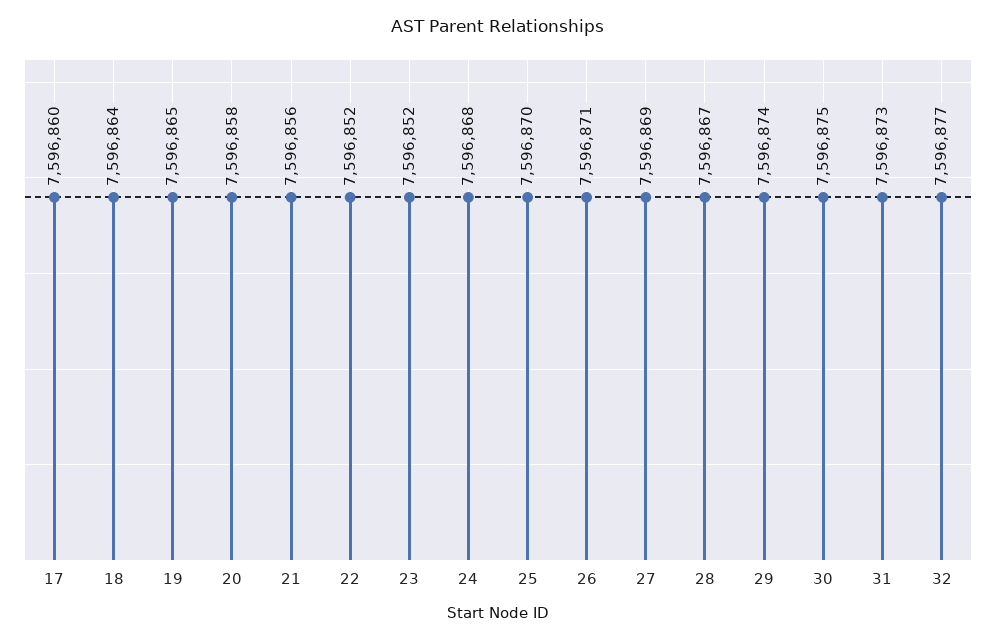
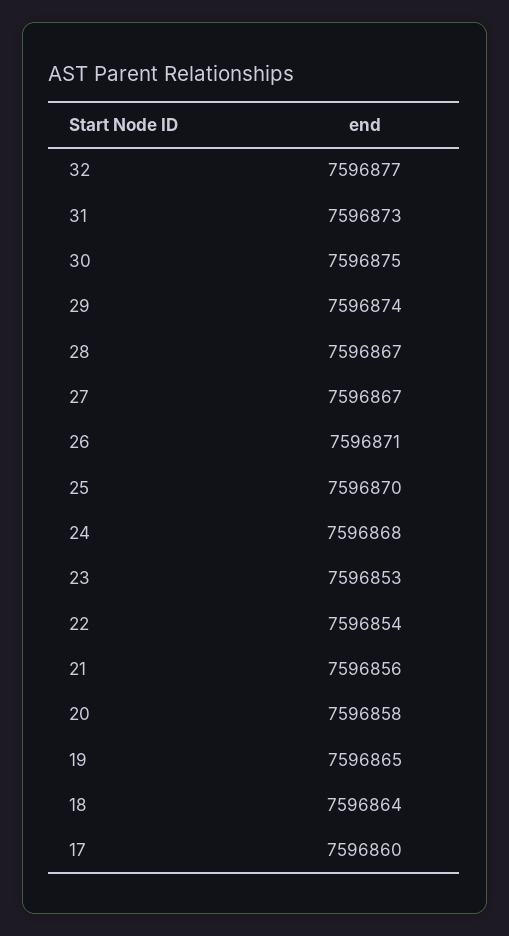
  {
    "17": 7596860,
    "18": 7596864,
    "19": 7596865,
    "20": 7596858,
    "21": 7596856,
-   "22": 7596852,
+   "22": 7596854,
-   "23": 7596852,
+   "23": 7596853,
    "24": 7596868,
    "25": 7596870,
    "26": 7596871,
-   "27": 7596869,
+   "27": 7596867,
    "28": 7596867,
    "29": 7596874,
    "30": 7596875,
    "31": 7596873,
    "32": 7596877
  }

